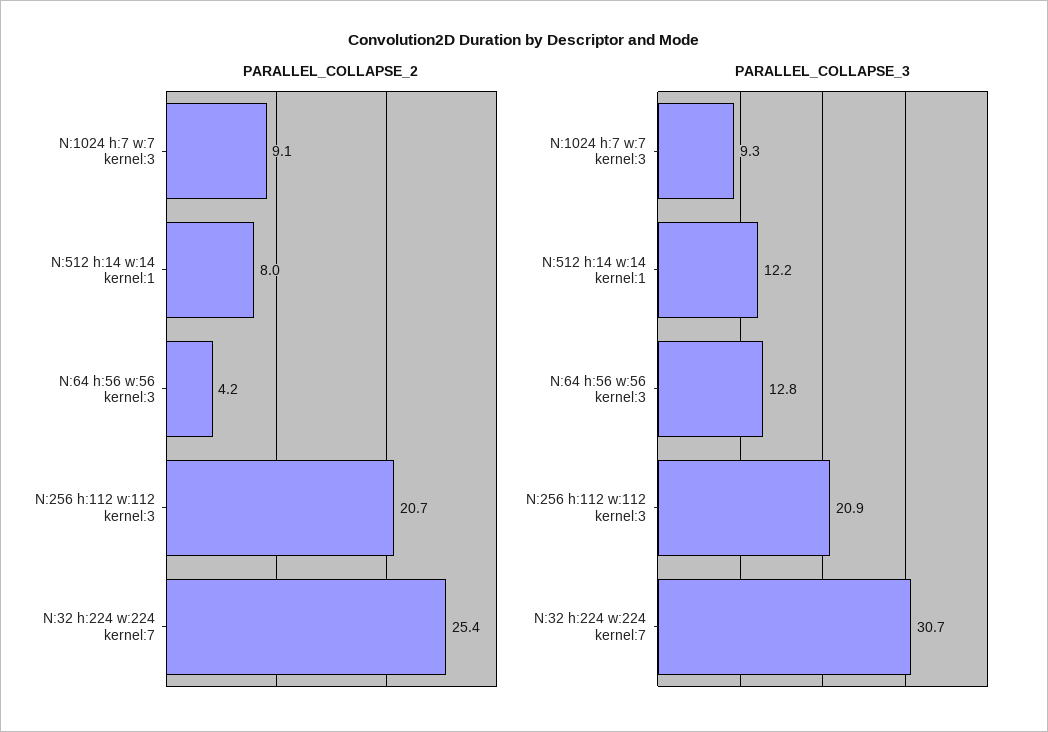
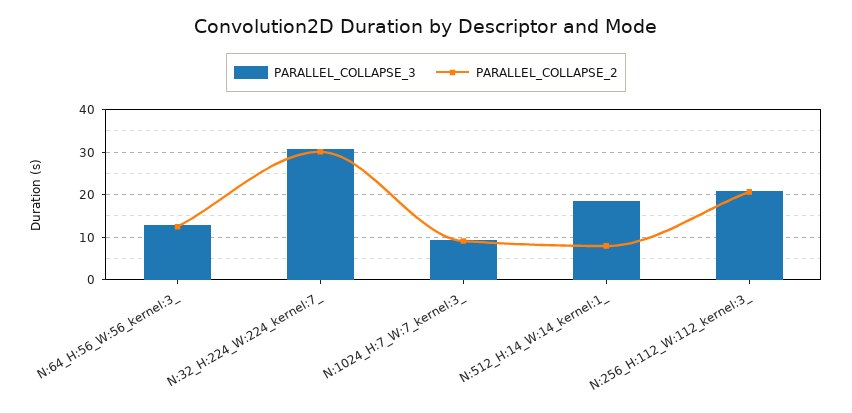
  {
    "PARALLEL_COLLAPSE_2": {
      "N:1024 h:7 w:7 kernel:3": 9.1,
      "N:512 h:14 w:14 kernel:1": 8,
-     "N:64 h:56 w:56 kernel:3": 4.2,
+     "N:64 h:56 w:56 kernel:3": 12,
      "N:256 h:112 w:112 kernel:3": 20.7,
-     "N:32 h:224 w:224 kernel:7": 25.4
+     "N:32 h:224 w:224 kernel:7": 30
    },
    "PARALLEL_COLLAPSE_3": {
      "N:1024 h:7 w:7 kernel:3": 9.3,
-     "N:512 h:14 w:14 kernel:1": 12.2,
+     "N:512 h:14 w:14 kernel:1": 18,
      "N:64 h:56 w:56 kernel:3": 12.8,
      "N:256 h:112 w:112 kernel:3": 20.9,
      "N:32 h:224 w:224 kernel:7": 30.7
    }
  }

